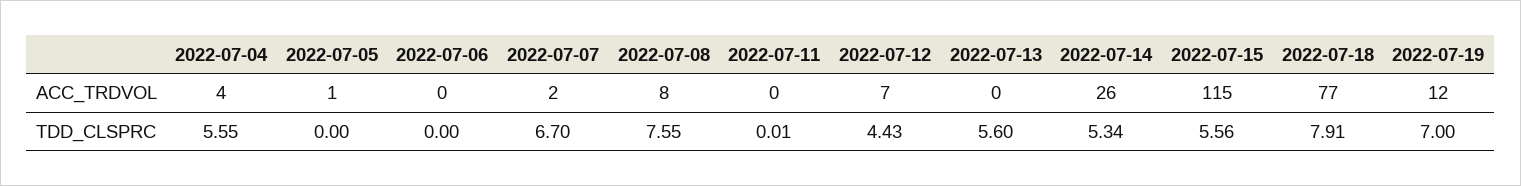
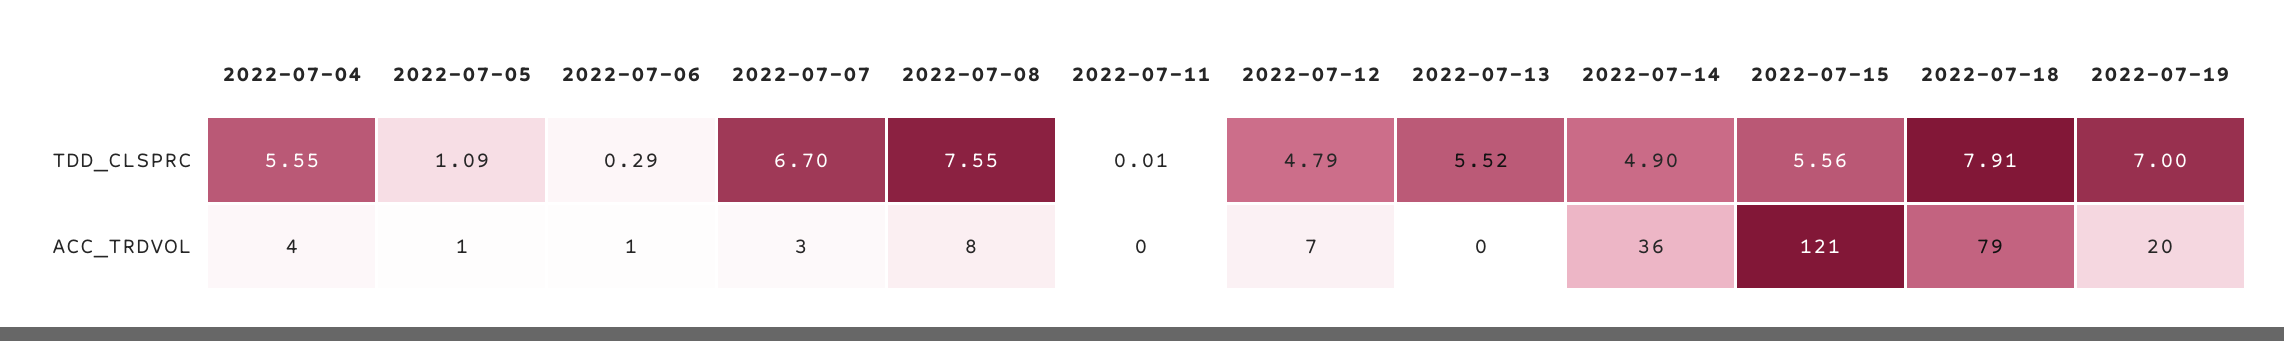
  {
    "2022-07-04": {
      "ACC_TRDVOL": 4,
      "TDD_CLSPRC": 5.55
    },
    "2022-07-05": {
      "ACC_TRDVOL": 1,
-     "TDD_CLSPRC": 0
+     "TDD_CLSPRC": 1.09
    },
    "2022-07-06": {
-     "ACC_TRDVOL": 0,
+     "ACC_TRDVOL": 1,
-     "TDD_CLSPRC": 0
+     "TDD_CLSPRC": 0.29
    },
    "2022-07-07": {
-     "ACC_TRDVOL": 2,
+     "ACC_TRDVOL": 3,
      "TDD_CLSPRC": 6.7
    },
    "2022-07-08": {
      "ACC_TRDVOL": 8,
      "TDD_CLSPRC": 7.55
    },
    "2022-07-11": {
      "ACC_TRDVOL": 0,
      "TDD_CLSPRC": 0.01
    },
    "2022-07-12": {
      "ACC_TRDVOL": 7,
-     "TDD_CLSPRC": 4.43
+     "TDD_CLSPRC": 4.79
    },
    "2022-07-13": {
      "ACC_TRDVOL": 0,
-     "TDD_CLSPRC": 5.6
+     "TDD_CLSPRC": 5.52
    },
    "2022-07-14": {
-     "ACC_TRDVOL": 26,
+     "ACC_TRDVOL": 36,
-     "TDD_CLSPRC": 5.34
+     "TDD_CLSPRC": 4.9
    },
    "2022-07-15": {
-     "ACC_TRDVOL": 115,
+     "ACC_TRDVOL": 121,
      "TDD_CLSPRC": 5.56
    },
    "2022-07-18": {
-     "ACC_TRDVOL": 77,
+     "ACC_TRDVOL": 79,
      "TDD_CLSPRC": 7.91
    },
    "2022-07-19": {
-     "ACC_TRDVOL": 12,
+     "ACC_TRDVOL": 20,
      "TDD_CLSPRC": 7
    }
  }

